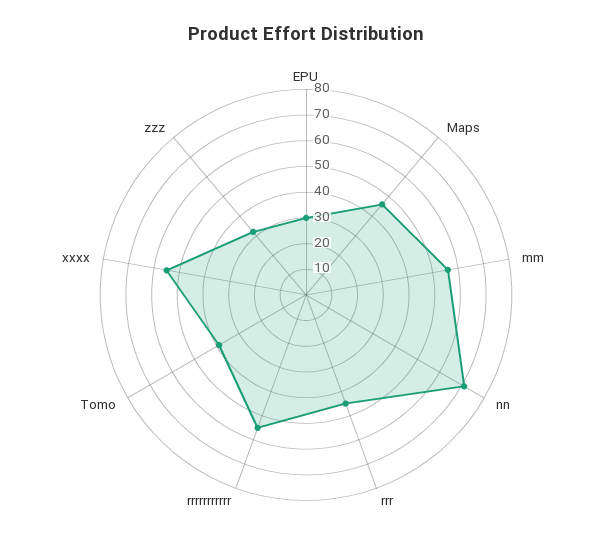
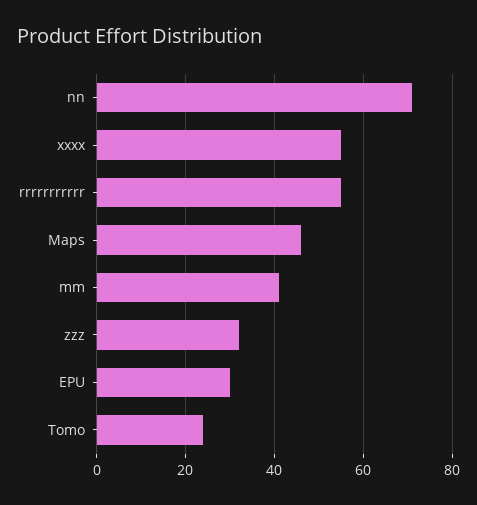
  {
    "EPU": 30,
    "Maps": 45,
-   "mm": 55,
+   "mm": 40,
    "nn": 70,
-   "rrr": 45,
    "rrrrrrrrrrr": 55,
-   "Tomo": 40,
+   "Tomo": 25,
    "xxxx": 55,
    "zzz": 30
  }

